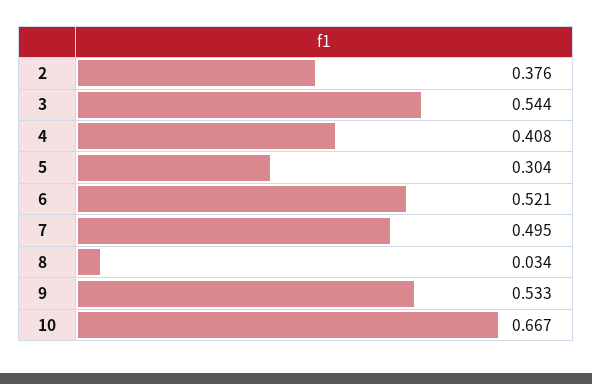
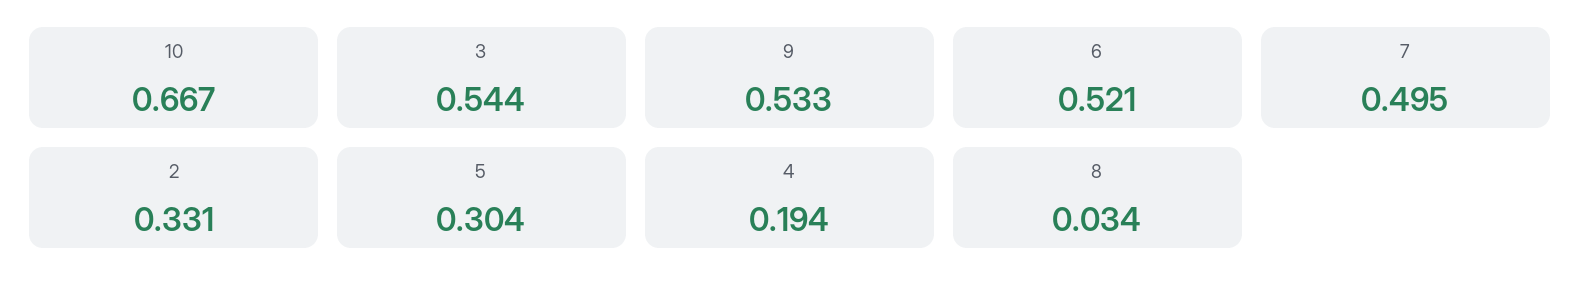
  {
-   "2": 0.376,
+   "2": 0.331,
    "3": 0.544,
-   "4": 0.408,
+   "4": 0.194,
    "5": 0.304,
    "6": 0.521,
    "7": 0.495,
    "8": 0.034,
    "9": 0.533,
    "10": 0.667
  }

